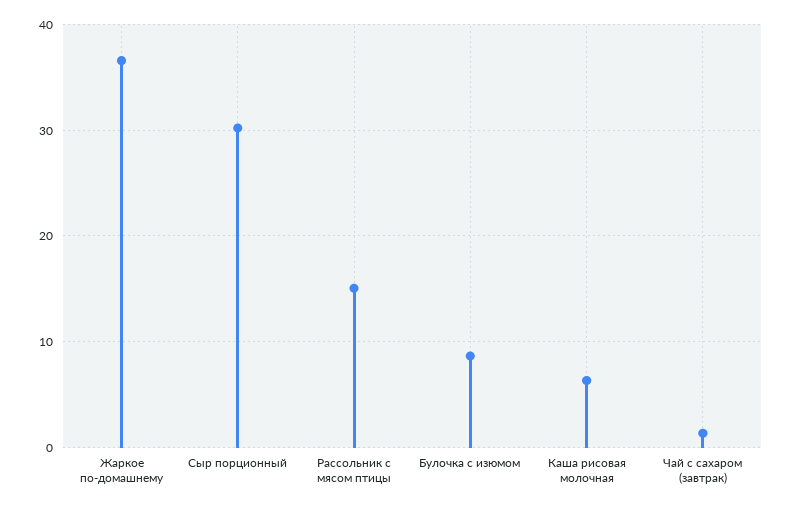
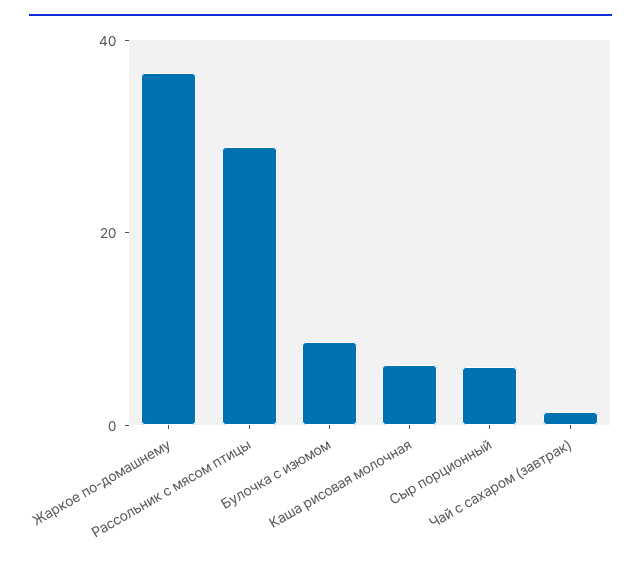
  {
    "Жаркое по-домашнему": 37,
-   "Сыр порционный": 30,
+   "Сыр порционный": 5,
-   "Рассольник с мясом птицы": 15,
+   "Рассольник с мясом птицы": 30,
    "Булочка с изюмом": 9,
    "Каша рисовая молочная": 6,
    "Чай с сахаром (завтрак)": 1
  }

